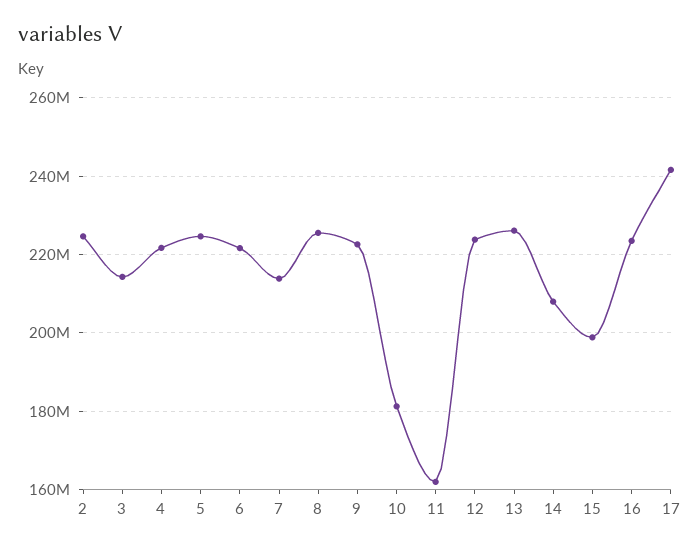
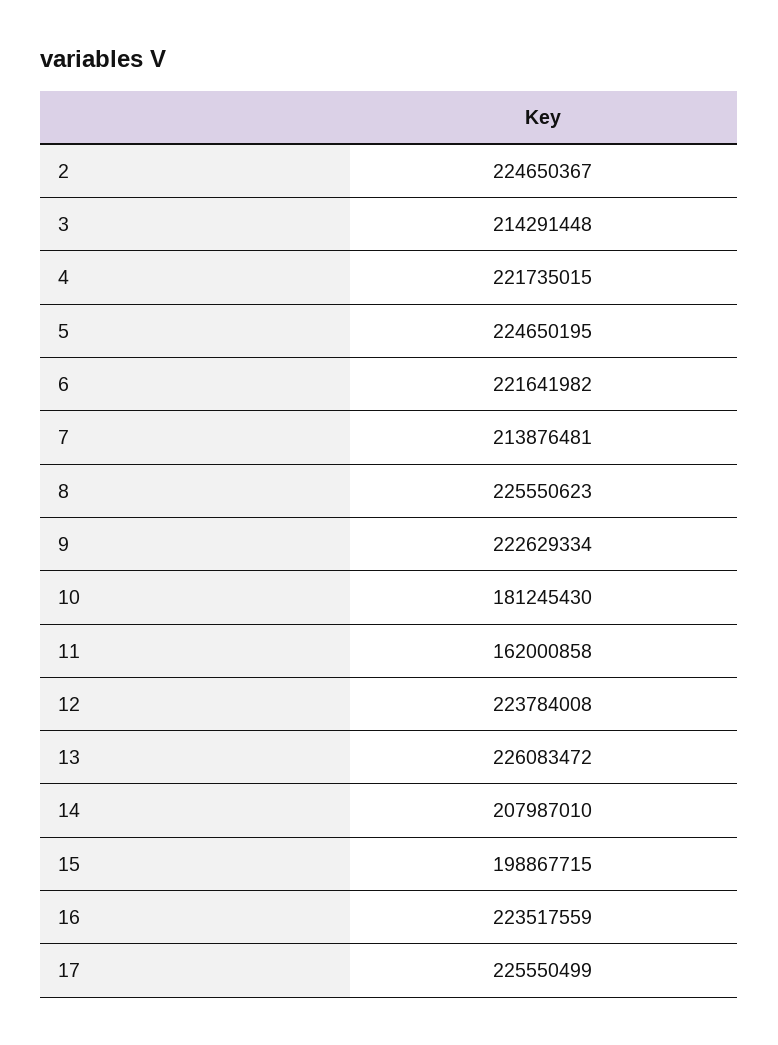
  {
    "2": 224650367,
    "3": 214291448,
    "4": 221735015,
    "5": 224650195,
    "6": 221641982,
    "7": 213876481,
    "8": 225550623,
    "9": 222629334,
    "10": 181245430,
    "11": 162000858,
    "12": 223784008,
    "13": 226083472,
    "14": 207987010,
    "15": 198867715,
    "16": 223517559,
-   "17": 242000000
+   "17": 225550499
  }

